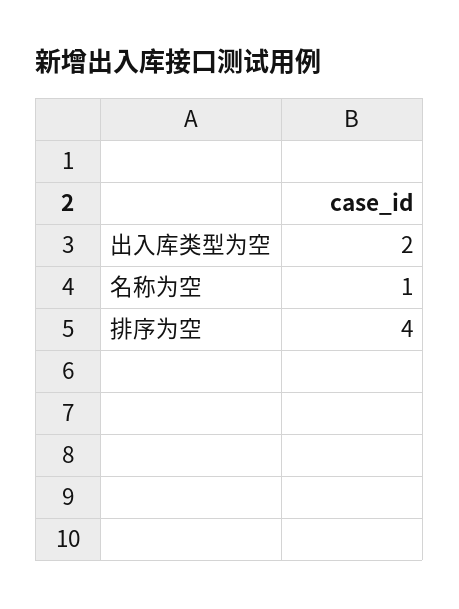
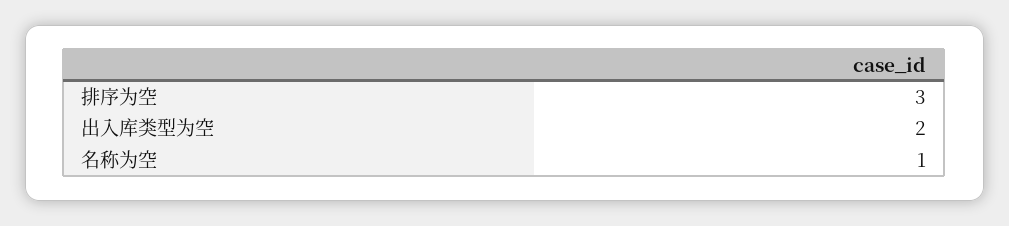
  {
    "出入库类型为空": 2,
    "名称为空": 1,
-   "排序为空": 4
+   "排序为空": 3
  }

